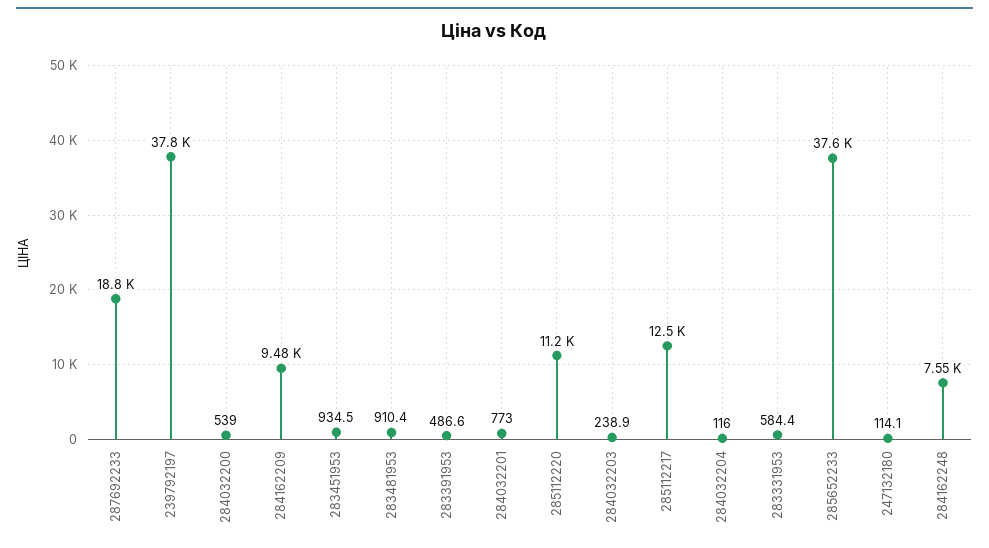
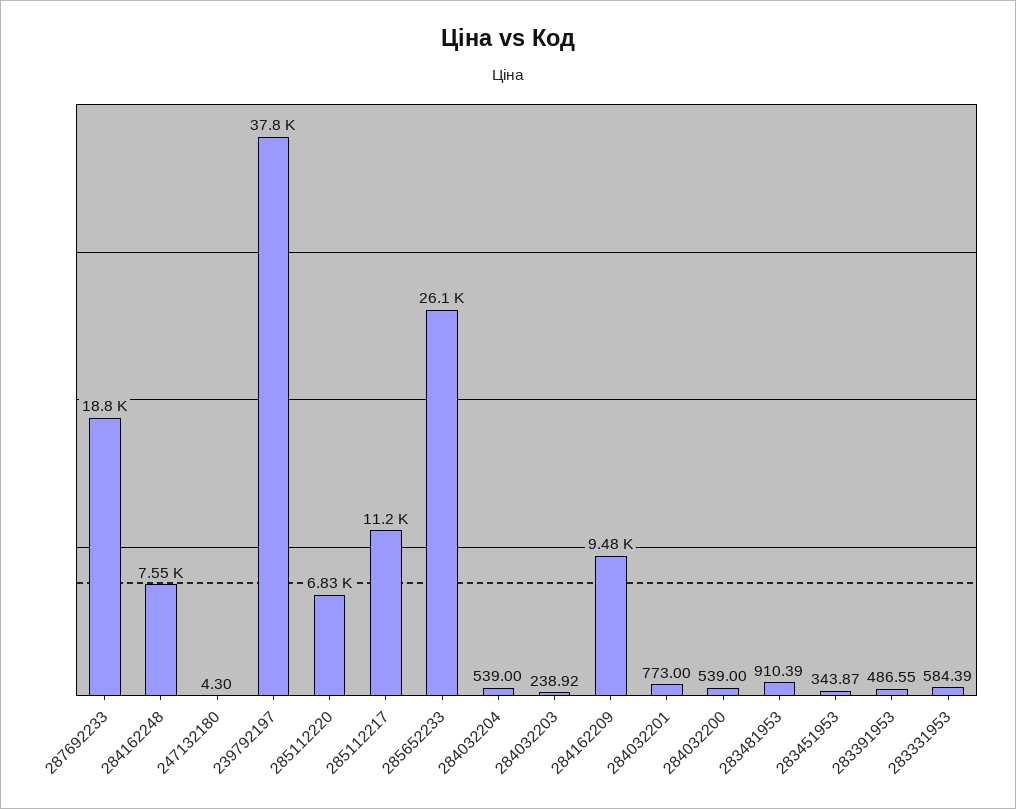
  {
    "287692233": 18800,
    "239792197": 37800,
    "284032200": 539,
    "284162209": 9480,
-   "283451953": 934.5,
+   "283451953": 343.87,
    "283481953": 910.39,
    "283391953": 486.55,
    "284032201": 773,
-   "285112220": 11200,
+   "285112220": 6830,
    "284032203": 238.92,
-   "285112217": 12500,
+   "285112217": 11200,
-   "284032204": 116,
+   "284032204": 539,
    "283331953": 584.39,
-   "285652233": 37600,
+   "285652233": 26100,
-   "247132180": 114.1,
+   "247132180": 4.3,
    "284162248": 7550
  }

